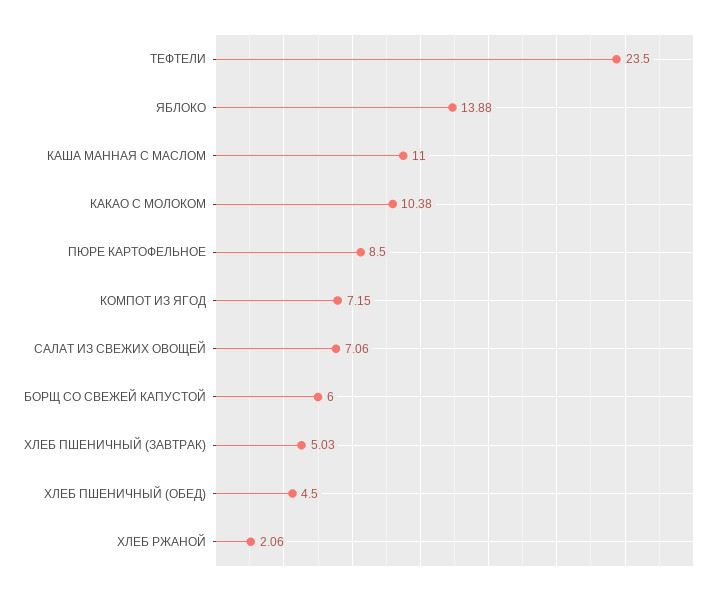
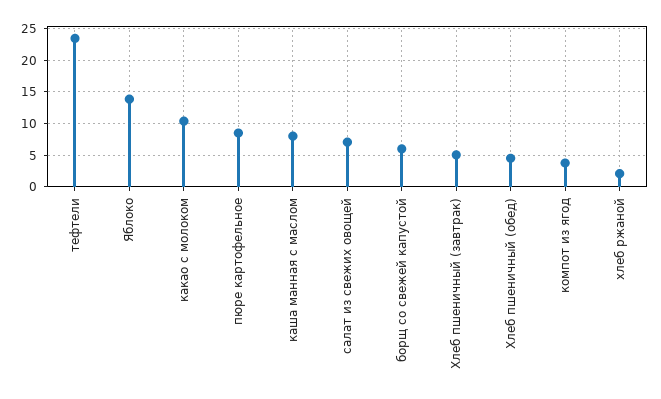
  {
    "ТЕФТЕЛИ": 23.5,
    "ЯБЛОКО": 13.88,
-   "КАША МАННАЯ С МАСЛОМ": 11,
+   "КАША МАННАЯ С МАСЛОМ": 8,
    "КАКАО С МОЛОКОМ": 10.38,
    "ПЮРЕ КАРТОФЕЛЬНОЕ": 8.5,
-   "КОМПОТ ИЗ ЯГОД": 7.15,
+   "КОМПОТ ИЗ ЯГОД": 4,
    "САЛАТ ИЗ СВЕЖИХ ОВОЩЕЙ": 7.06,
    "БОРЩ СО СВЕЖЕЙ КАПУСТОЙ": 6,
    "ХЛЕБ ПШЕНИЧНЫЙ (ЗАВТРАК)": 5.03,
    "ХЛЕБ ПШЕНИЧНЫЙ (ОБЕД)": 4.5,
    "ХЛЕБ РЖАНОЙ": 2.06
  }

